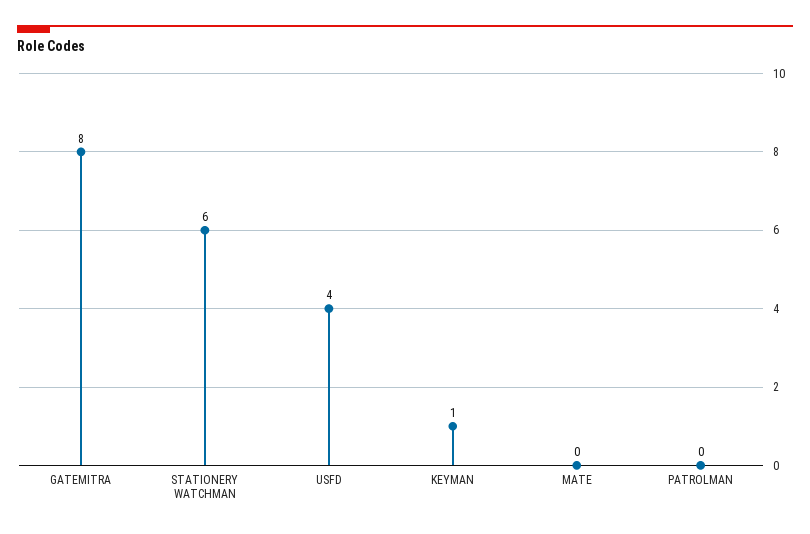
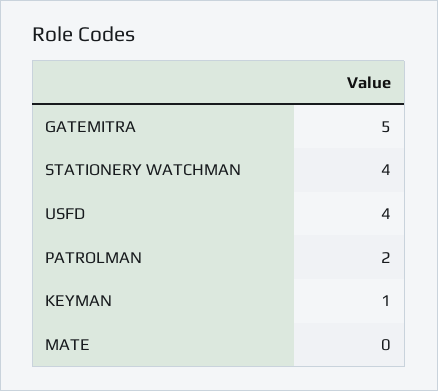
  {
-   "GATEMITRA": 8,
+   "GATEMITRA": 5,
-   "STATIONERY WATCHMAN": 6,
+   "STATIONERY WATCHMAN": 4,
    "USFD": 4,
    "KEYMAN": 1,
    "MATE": 0,
-   "PATROLMAN": 0
+   "PATROLMAN": 2
  }

